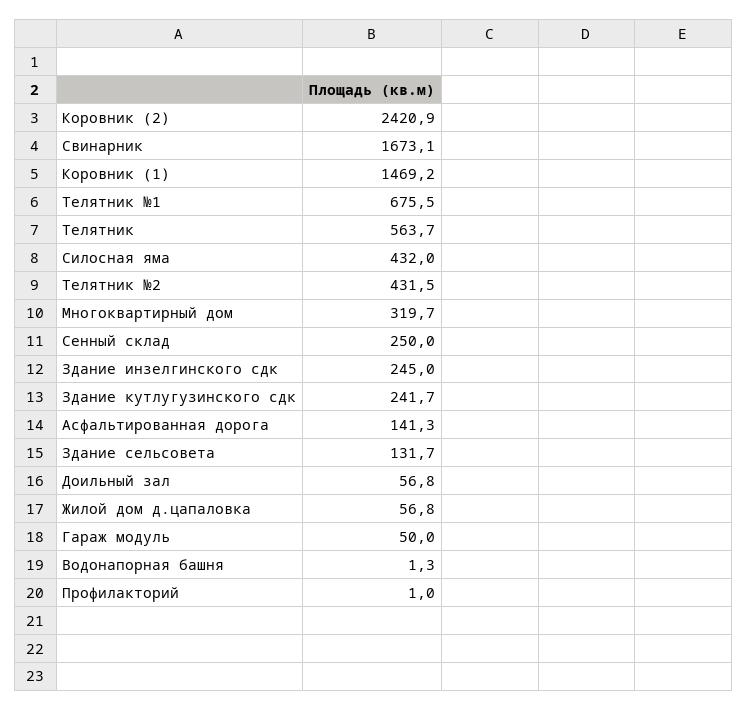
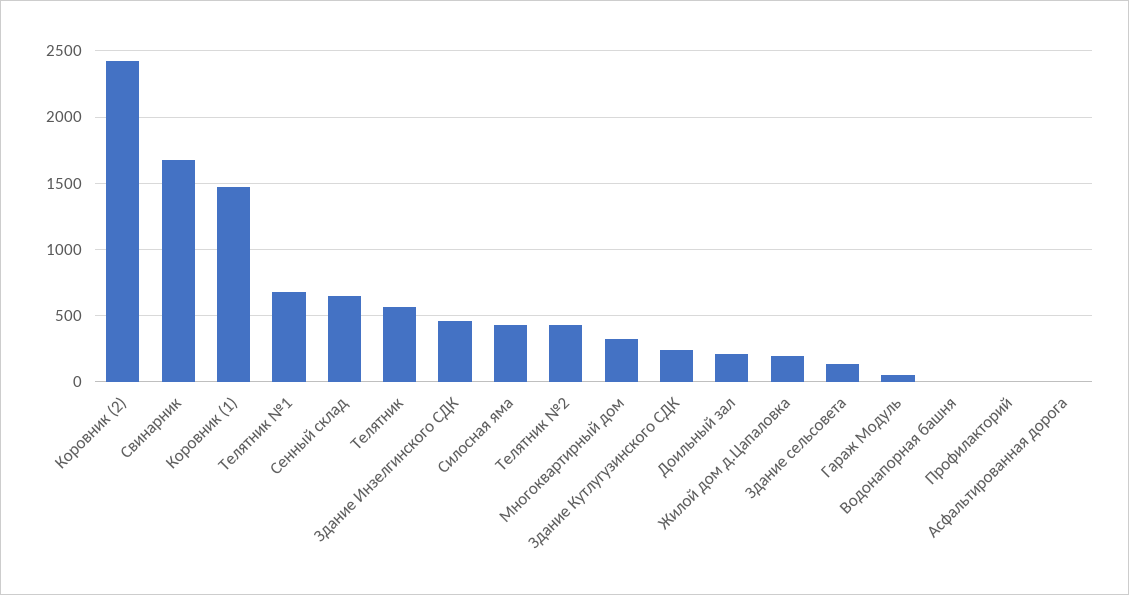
  {
    "Коровник (2)": 2420.9,
    "Свинарник": 1673.1,
    "Коровник (1)": 1469.2,
    "Телятник №1": 675.5,
    "Телятник": 563.7,
    "Силосная яма": 432,
    "Телятник №2": 431.5,
    "Многоквартирный дом": 319.7,
-   "Сенный склад": 250,
+   "Сенный склад": 650,
-   "Здание инзелгинского сдк": 245,
+   "Здание инзелгинского сдк": 450,
    "Здание кутлугузинского сдк": 241.7,
-   "Асфальтированная дорога": 141.3,
+   "Асфальтированная дорога": 0,
    "Здание сельсовета": 131.7,
-   "Доильный зал": 56.8,
+   "Доильный зал": 200,
-   "Жилой дом д.цапаловка": 56.8,
+   "Жилой дом д.цапаловка": 200,
    "Гараж модуль": 50,
    "Водонапорная башня": 1.3,
    "Профилакторий": 1
  }

